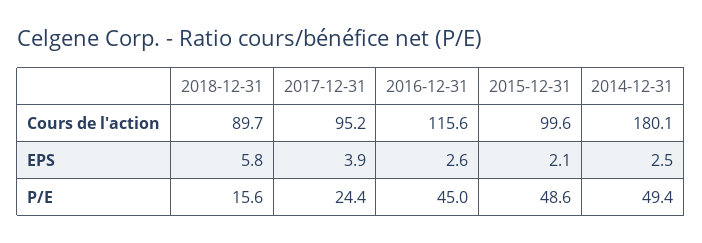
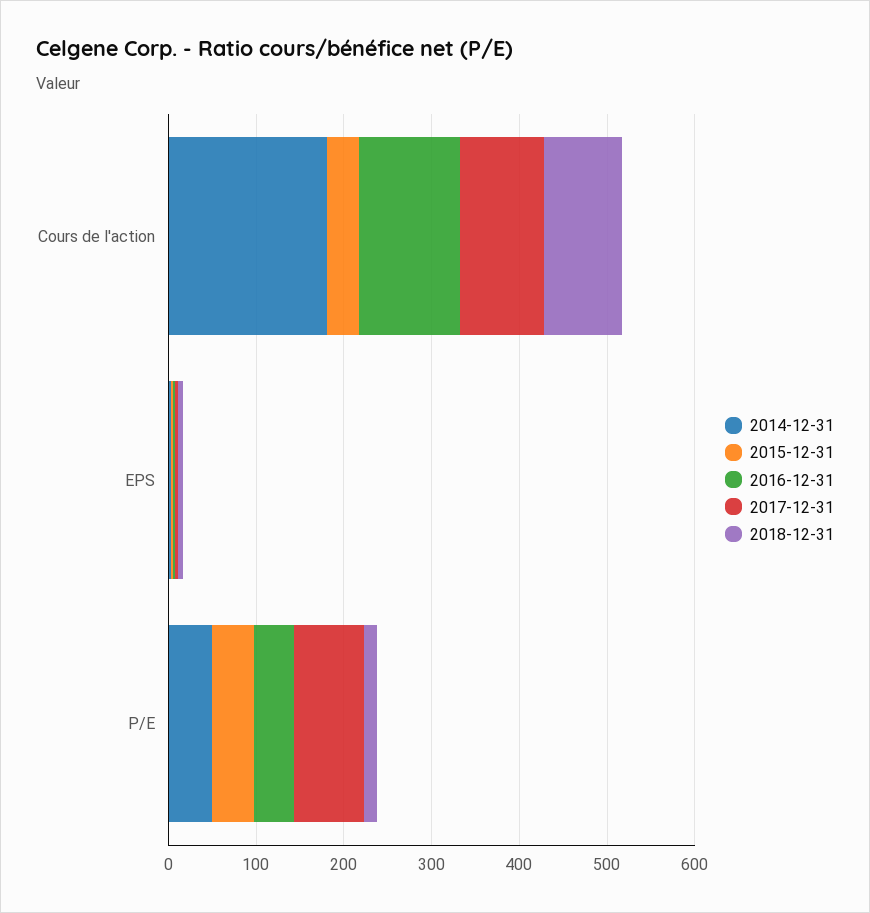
  {
    "2018-12-31": {
      "Cours de l'action": 89.7,
      "EPS": 5.8,
      "P/E": 15.6
    },
    "2017-12-31": {
      "Cours de l'action": 95.2,
      "EPS": 3.9,
-     "P/E": 24.4
+     "P/E": 80
    },
    "2016-12-31": {
      "Cours de l'action": 115.6,
      "EPS": 2.6,
      "P/E": 45
    },
    "2015-12-31": {
-     "Cours de l'action": 99.6,
+     "Cours de l'action": 40,
      "EPS": 2.1,
      "P/E": 48.6
    },
    "2014-12-31": {
      "Cours de l'action": 180.1,
      "EPS": 2.5,
      "P/E": 49.4
    }
  }

